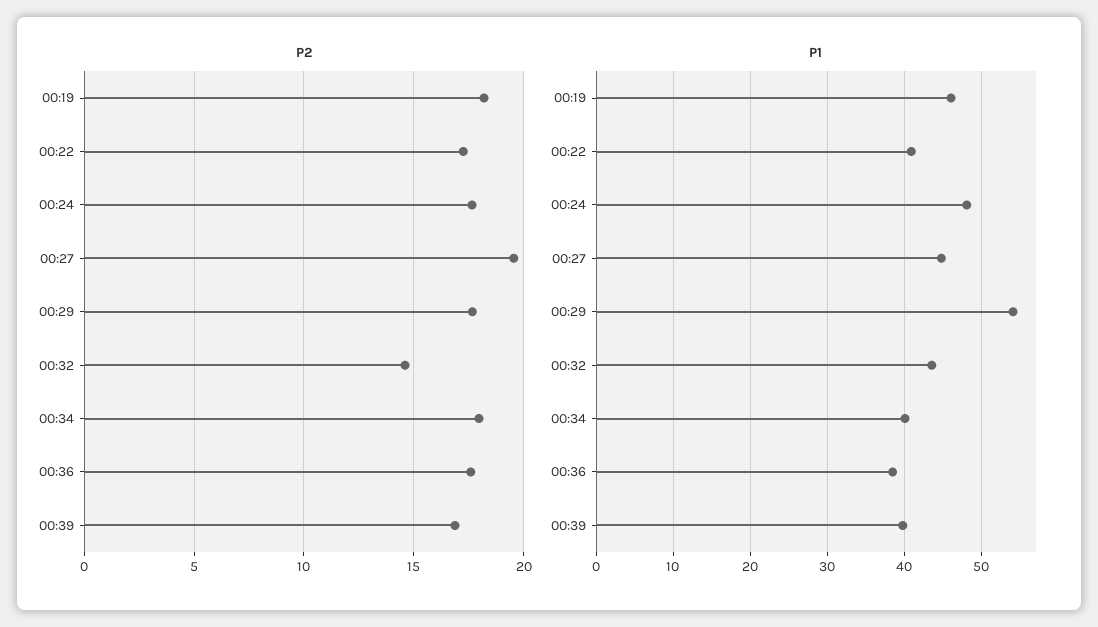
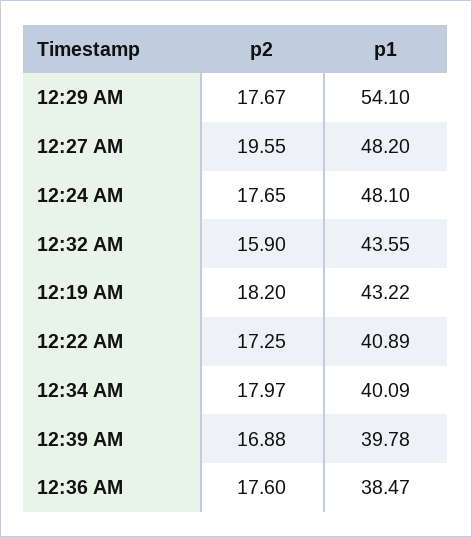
  {
    "P2": {
      "00:19": 18.2,
      "00:22": 17.25,
      "00:24": 17.65,
      "00:27": 19.55,
      "00:29": 17.67,
-     "00:32": 14.5,
+     "00:32": 15.9,
      "00:34": 17.97,
      "00:36": 17.6,
      "00:39": 16.88
    },
    "P1": {
-     "00:19": 46,
+     "00:19": 43.22,
      "00:22": 40.89,
      "00:24": 48.1,
-     "00:27": 45,
+     "00:27": 48.2,
      "00:29": 54.1,
      "00:32": 43.55,
      "00:34": 40.09,
      "00:36": 38.47,
      "00:39": 39.78
    }
  }

